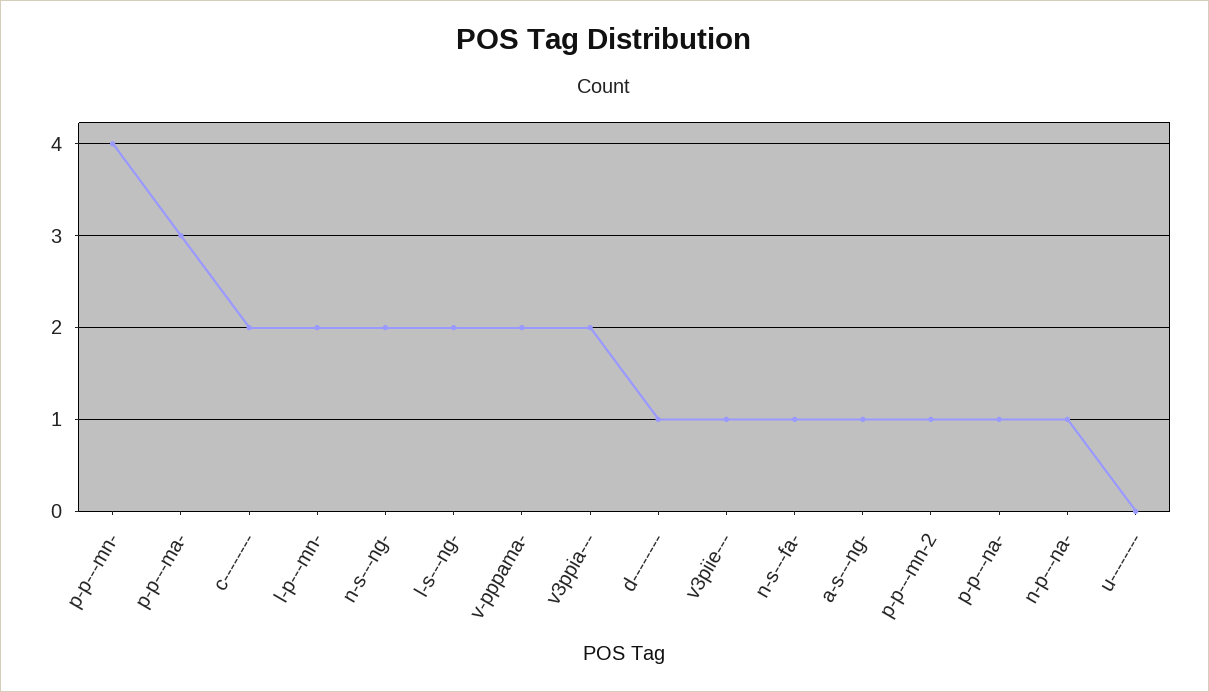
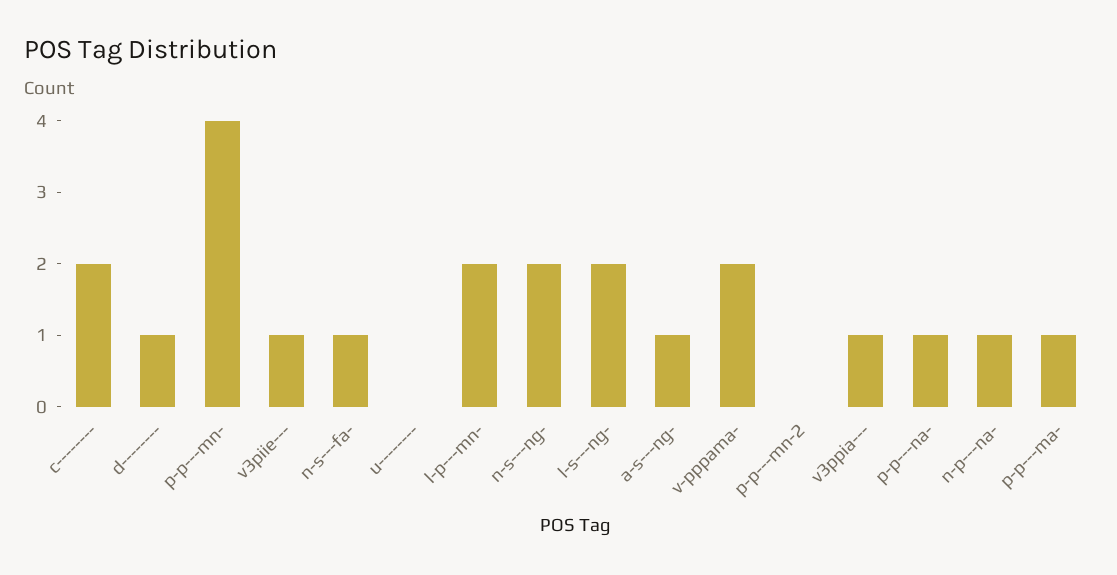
  {
    "p-p---mn-": 4,
-   "p-p---ma-": 3,
+   "p-p---ma-": 1,
    "c--------": 2,
    "l-p---mn-": 2,
    "n-s---ng-": 2,
    "l-s---ng-": 2,
    "v-pppama-": 2,
-   "v3ppia---": 2,
+   "v3ppia---": 1,
    "d--------": 1,
    "v3piie---": 1,
    "n-s---fa-": 1,
    "a-s---ng-": 1,
-   "p-p---mn-2": 1,
+   "p-p---mn-2": 0,
    "p-p---na-": 1,
    "n-p---na-": 1,
    "u--------": 0
  }

